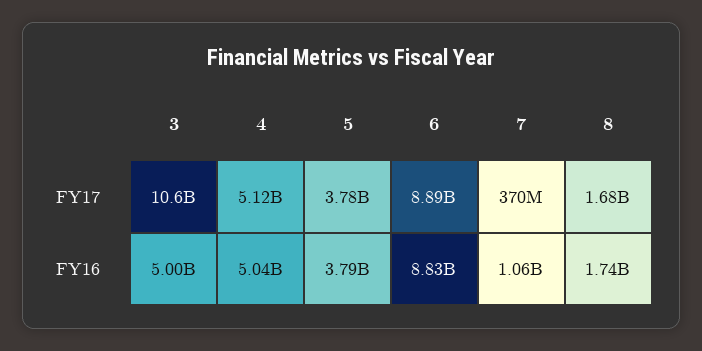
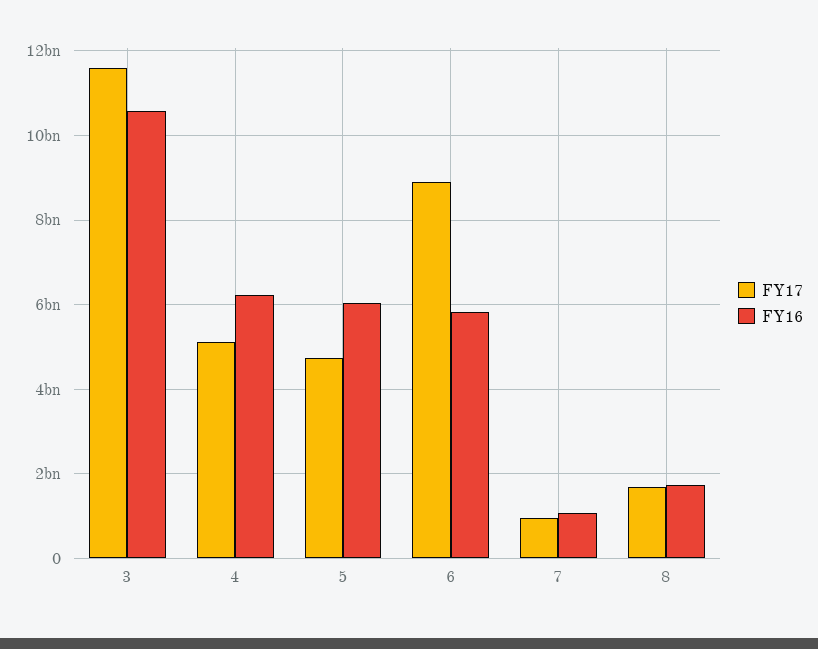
  {
    "FY17": {
-     "3": 10600000000,
+     "3": 11600000000,
      "4": 5120000000,
-     "5": 3780000000,
+     "5": 4800000000,
      "6": 8890000000,
-     "7": 370000000,
+     "7": 1000000000,
      "8": 1680000000
    },
    "FY16": {
-     "3": 5000000000,
+     "3": 10600000000,
-     "4": 5040000000,
+     "4": 6200000000,
-     "5": 3790000000,
+     "5": 6000000000,
-     "6": 8830000000,
+     "6": 5800000000,
      "7": 1060000000,
      "8": 1740000000
    }
  }

